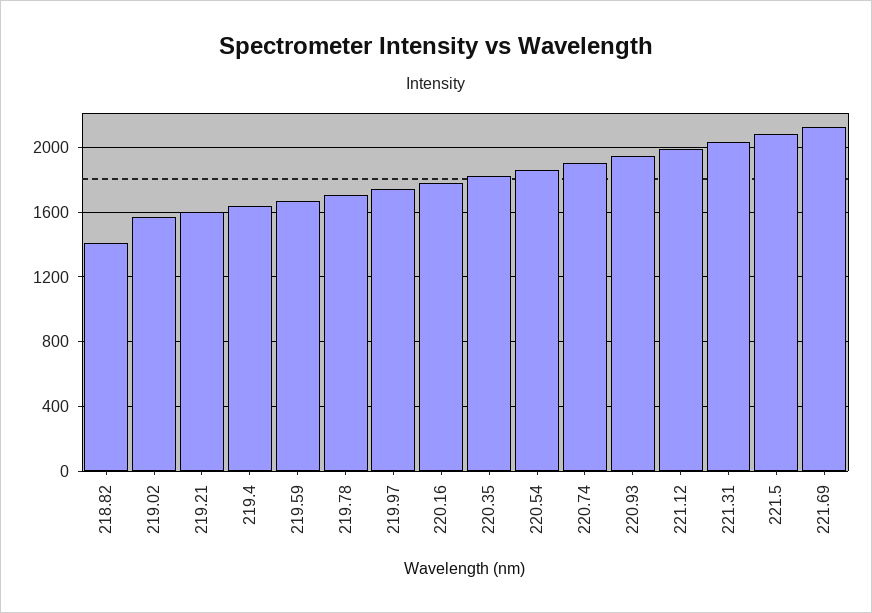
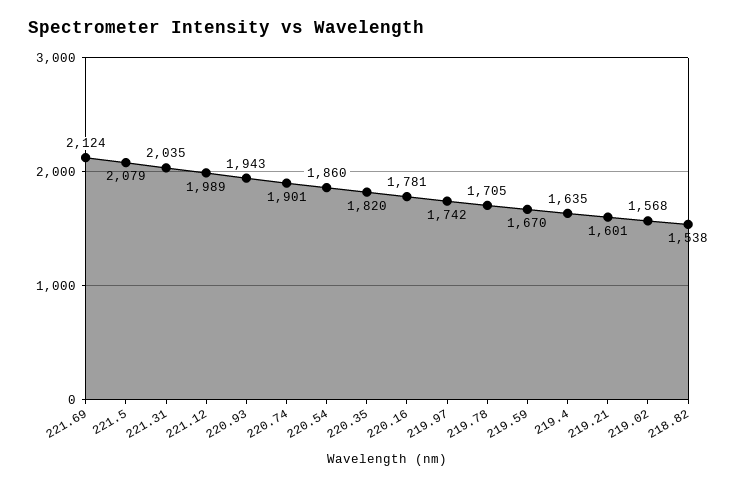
  {
-   "218.82": 1400,
+   "218.82": 1538,
    "219.02": 1568,
    "219.21": 1601,
    "219.4": 1635,
    "219.59": 1670,
    "219.78": 1705,
    "219.97": 1742,
    "220.16": 1781,
    "220.35": 1820,
    "220.54": 1860,
    "220.74": 1901,
    "220.93": 1943,
    "221.12": 1989,
    "221.31": 2035,
    "221.5": 2079,
    "221.69": 2124
  }

